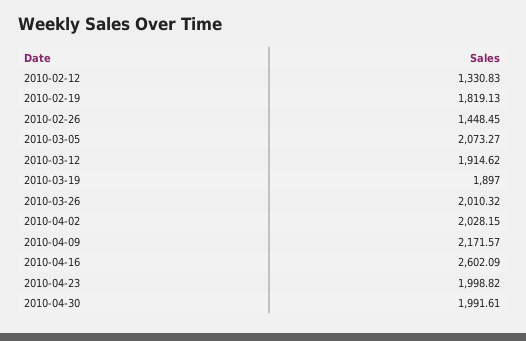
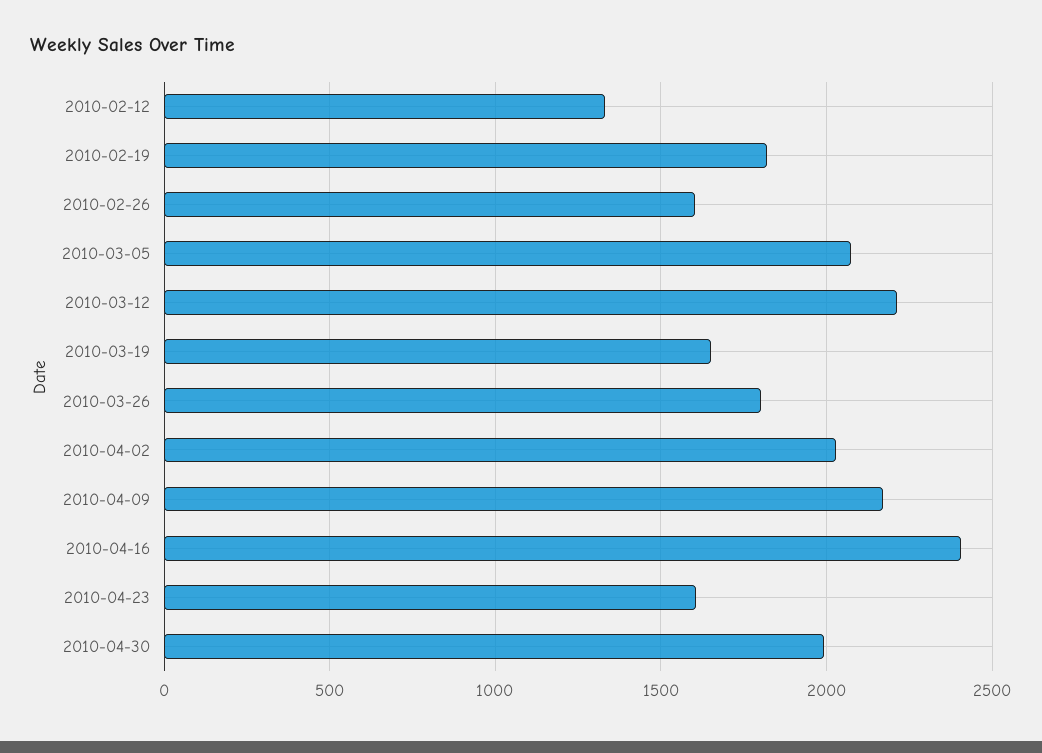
  {
    "2010-02-12": 1330.83,
    "2010-02-19": 1819.13,
-   "2010-02-26": 1448.45,
+   "2010-02-26": 1600,
    "2010-03-05": 2073.27,
-   "2010-03-12": 1914.62,
+   "2010-03-12": 2200,
-   "2010-03-19": 1897,
+   "2010-03-19": 1650,
-   "2010-03-26": 2010.32,
+   "2010-03-26": 1800,
    "2010-04-02": 2028.15,
    "2010-04-09": 2171.57,
-   "2010-04-16": 2602.09,
+   "2010-04-16": 2400,
-   "2010-04-23": 1998.82,
+   "2010-04-23": 1600,
    "2010-04-30": 1991.61
  }

